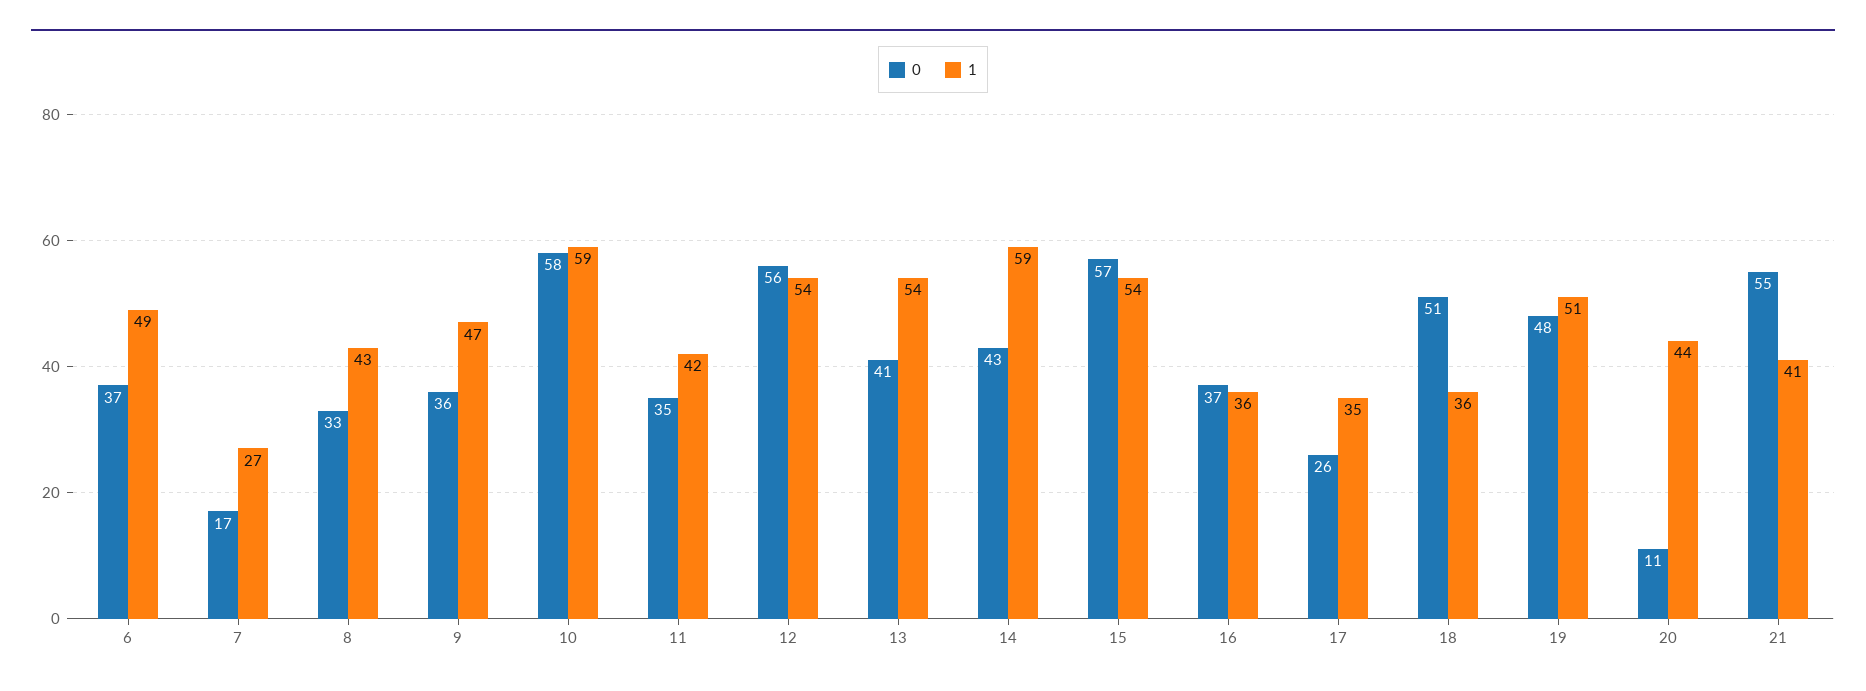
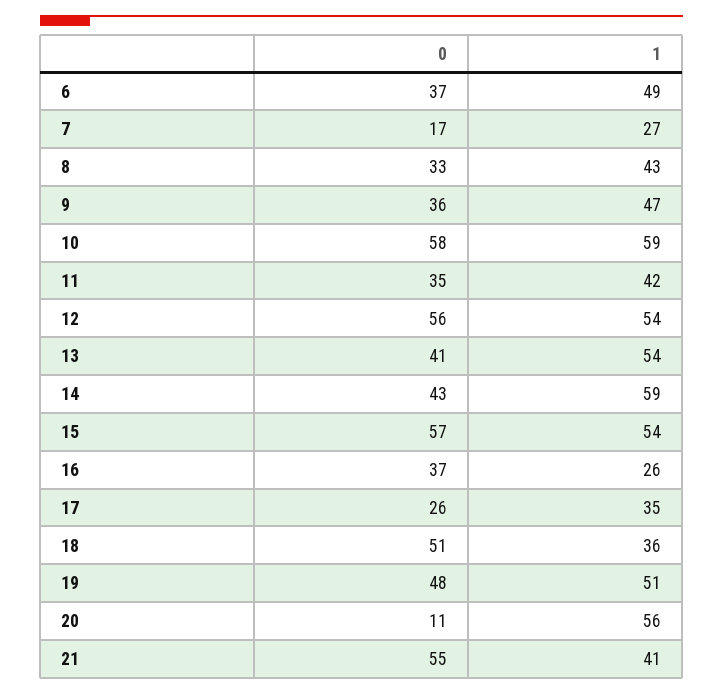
  {
    "0": {
      "6": 37,
      "7": 17,
      "8": 33,
      "9": 36,
      "10": 58,
      "11": 35,
      "12": 56,
      "13": 41,
      "14": 43,
      "15": 57,
      "16": 37,
      "17": 26,
      "18": 51,
      "19": 48,
      "20": 11,
      "21": 55
    },
    "1": {
      "6": 49,
      "7": 27,
      "8": 43,
      "9": 47,
      "10": 59,
      "11": 42,
      "12": 54,
      "13": 54,
      "14": 59,
      "15": 54,
-     "16": 36,
+     "16": 26,
      "17": 35,
      "18": 36,
      "19": 51,
-     "20": 44,
+     "20": 56,
      "21": 41
    }
  }

